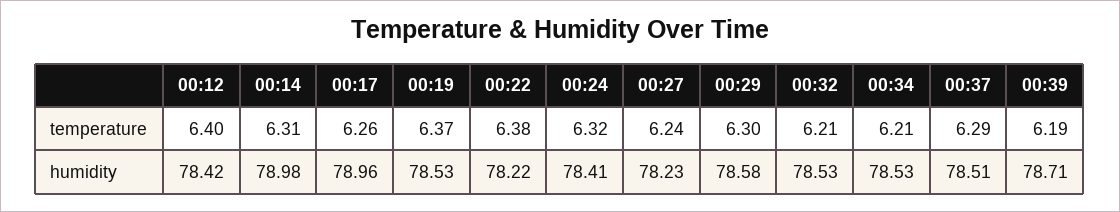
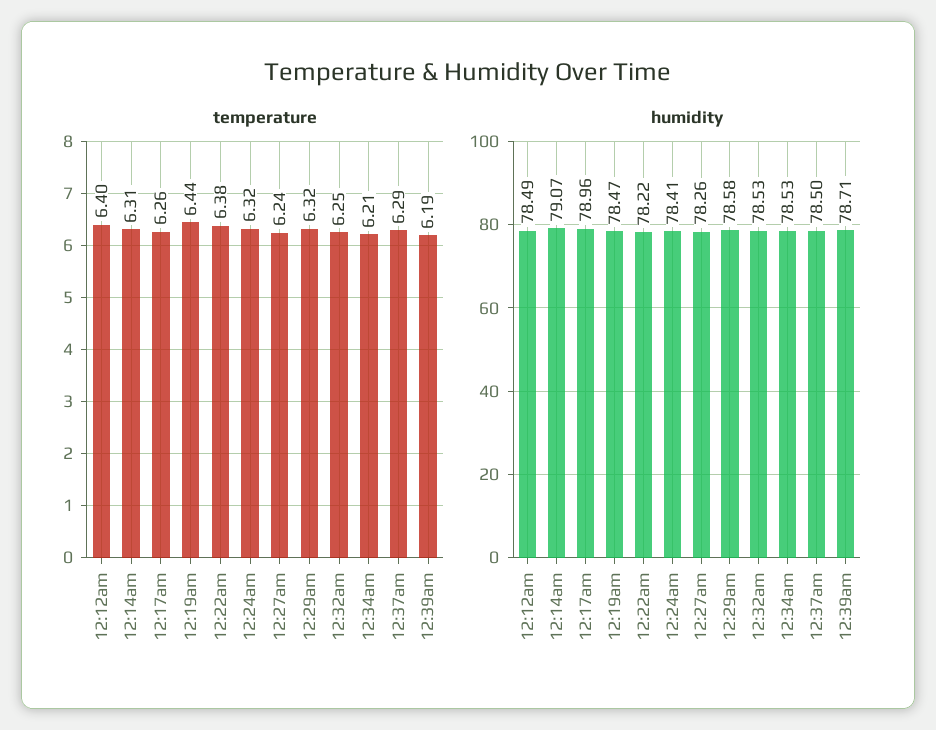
  {
    "temperature": {
      "00:12": 6.4,
      "00:14": 6.31,
      "00:17": 6.26,
-     "00:19": 6.37,
+     "00:19": 6.44,
      "00:22": 6.38,
      "00:24": 6.32,
      "00:27": 6.24,
-     "00:29": 6.3,
+     "00:29": 6.32,
-     "00:32": 6.21,
+     "00:32": 6.25,
      "00:34": 6.21,
      "00:37": 6.29,
      "00:39": 6.19
    },
    "humidity": {
-     "00:12": 78.42,
+     "00:12": 78.49,
-     "00:14": 78.98,
+     "00:14": 79.07,
      "00:17": 78.96,
-     "00:19": 78.53,
+     "00:19": 78.47,
      "00:22": 78.22,
      "00:24": 78.41,
-     "00:27": 78.23,
+     "00:27": 78.26,
      "00:29": 78.58,
      "00:32": 78.53,
      "00:34": 78.53,
-     "00:37": 78.51,
+     "00:37": 78.5,
      "00:39": 78.71
    }
  }

